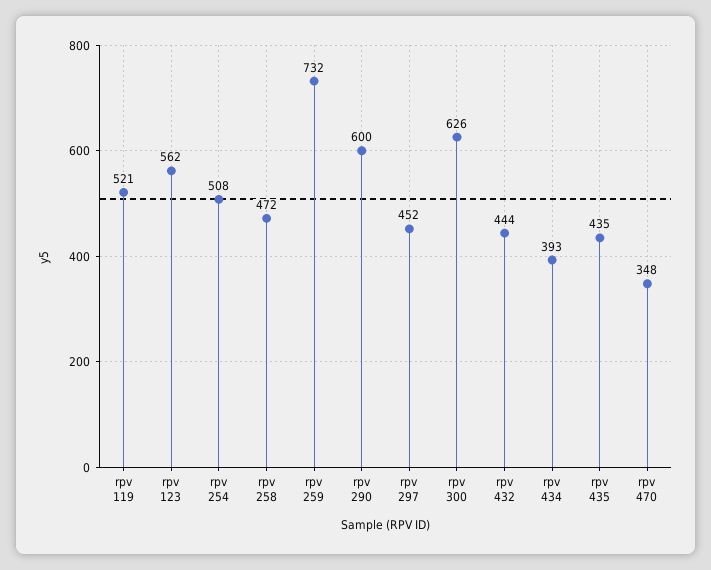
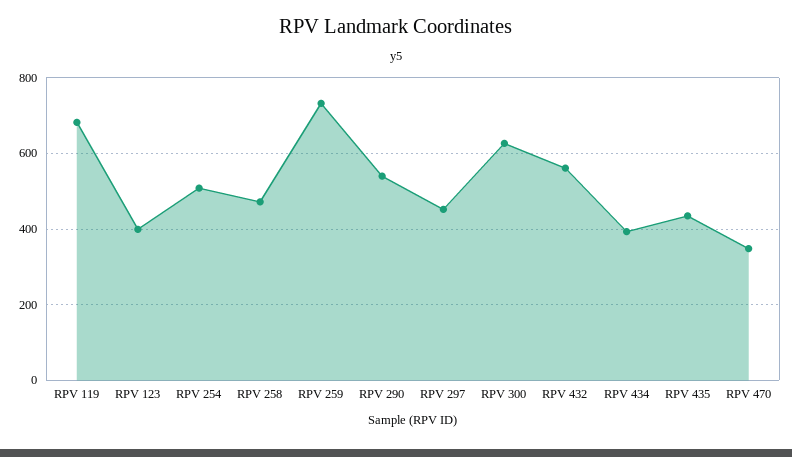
  {
-   "rpv 119": 521,
+   "rpv 119": 680,
-   "rpv 123": 562,
+   "rpv 123": 400,
    "rpv 254": 508,
    "rpv 258": 472,
    "rpv 259": 732,
-   "rpv 290": 600,
+   "rpv 290": 540,
    "rpv 297": 452,
    "rpv 300": 626,
-   "rpv 432": 444,
+   "rpv 432": 560,
    "rpv 434": 393,
    "rpv 435": 435,
    "rpv 470": 348
  }

